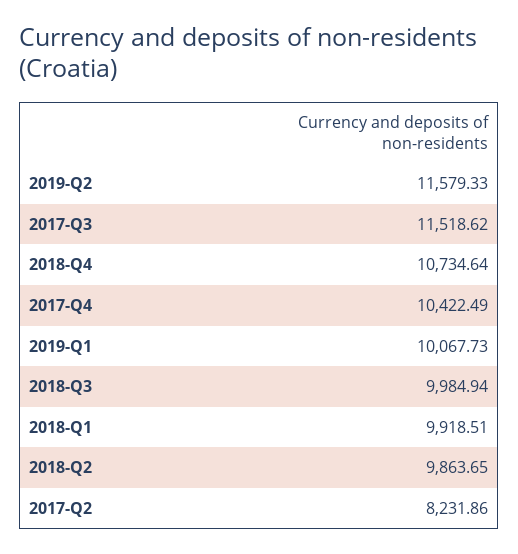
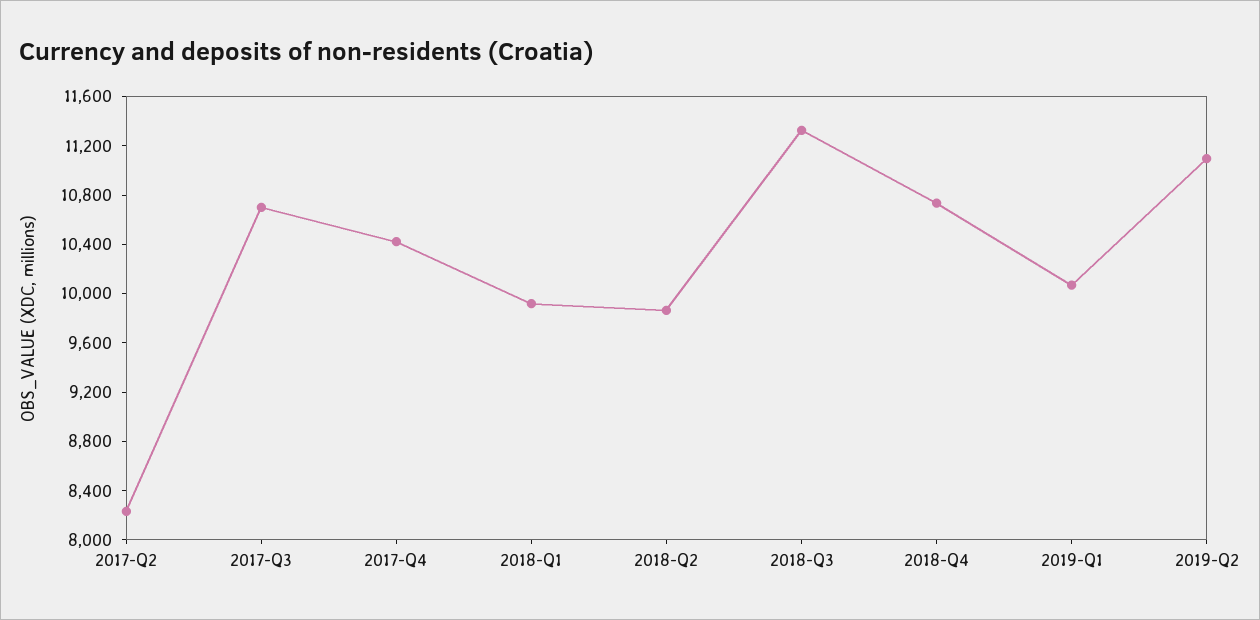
  {
-   "2019-Q2": 11579.33,
+   "2019-Q2": 11100,
-   "2017-Q3": 11518.62,
+   "2017-Q3": 10700,
    "2018-Q4": 10734.64,
    "2017-Q4": 10422.49,
    "2019-Q1": 10067.73,
-   "2018-Q3": 9984.94,
+   "2018-Q3": 11300,
    "2018-Q1": 9918.51,
    "2018-Q2": 9863.65,
    "2017-Q2": 8231.86
  }

